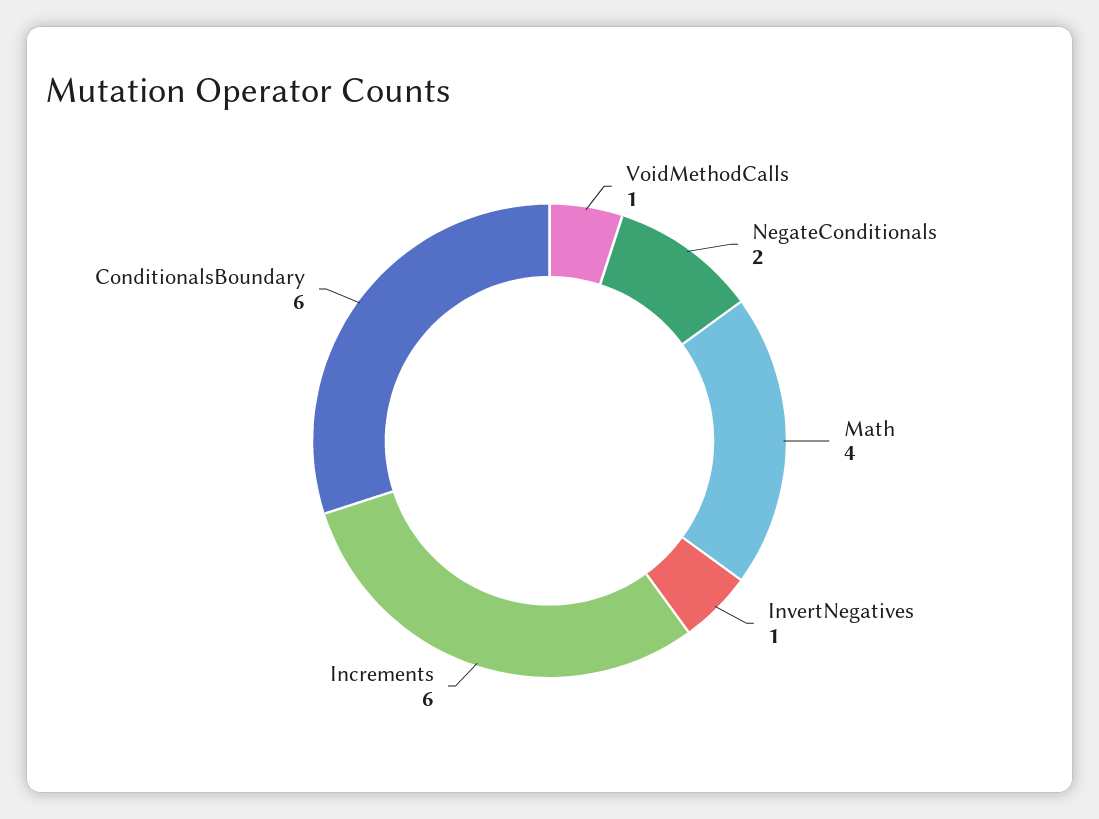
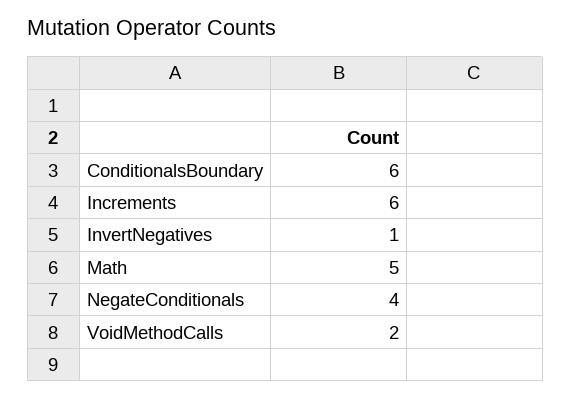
  {
-   "VoidMethodCalls": 1,
+   "VoidMethodCalls": 2,
-   "NegateConditionals": 2,
+   "NegateConditionals": 4,
-   "Math": 4,
+   "Math": 5,
    "InvertNegatives": 1,
    "Increments": 6,
    "ConditionalsBoundary": 6
  }

